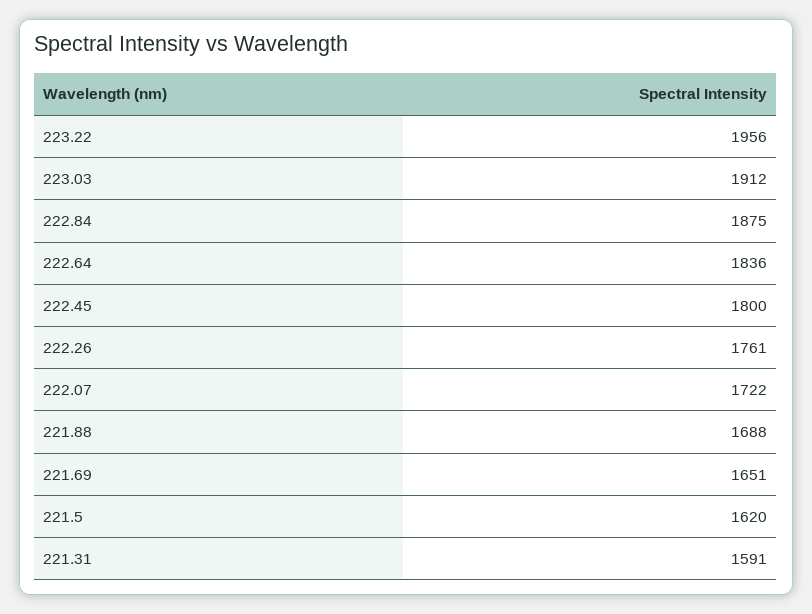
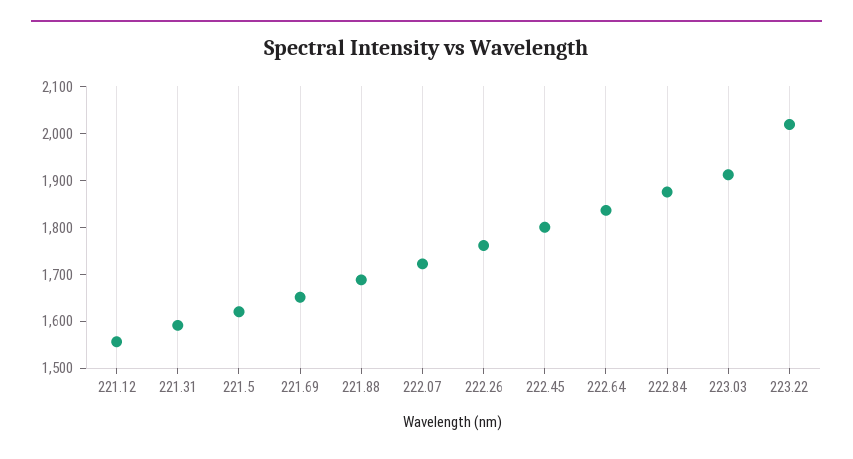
  {
-   "223.22": 1956,
+   "223.22": 2020,
    "223.03": 1912,
    "222.84": 1875,
    "222.64": 1836,
    "222.45": 1800,
    "222.26": 1761,
    "222.07": 1722,
    "221.88": 1688,
    "221.69": 1651,
    "221.5": 1620,
-   "221.31": 1591
+   "221.31": 1591,
+   "221.12": 1560
  }

